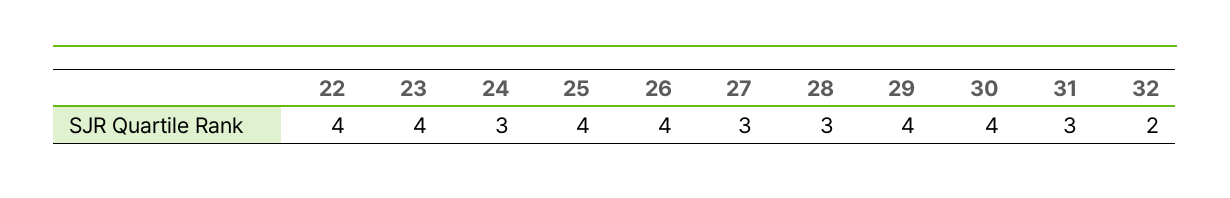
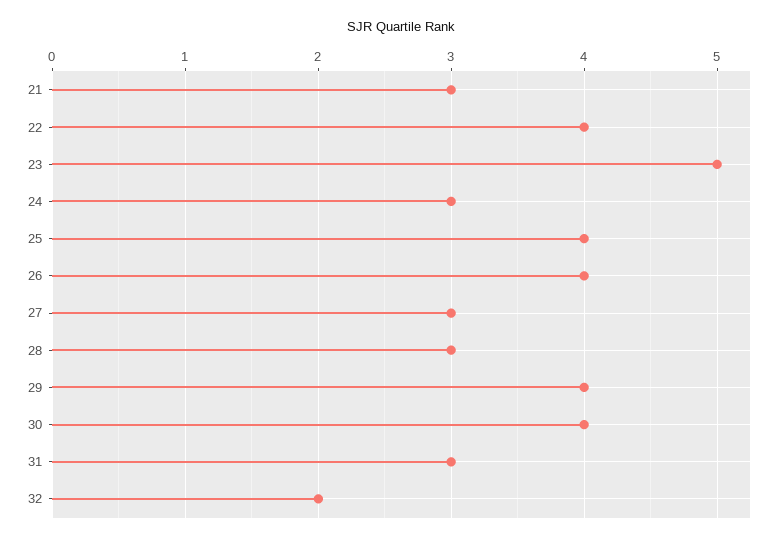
  {
    "22": 4,
-   "23": 4,
+   "23": 5,
    "24": 3,
    "25": 4,
    "26": 4,
    "27": 3,
    "28": 3,
    "29": 4,
    "30": 4,
    "31": 3,
-   "32": 2
+   "32": 2,
+   "21": 3
  }

